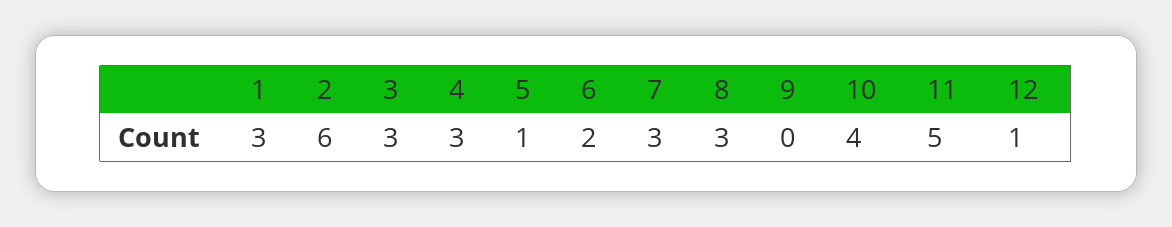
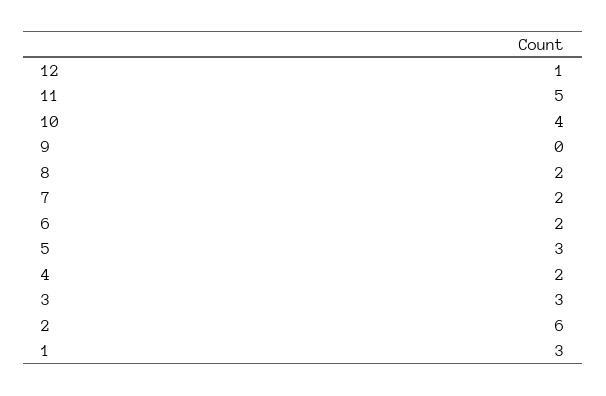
  {
    "1": 3,
    "2": 6,
    "3": 3,
-   "4": 3,
+   "4": 2,
-   "5": 1,
+   "5": 3,
    "6": 2,
-   "7": 3,
+   "7": 2,
-   "8": 3,
+   "8": 2,
    "9": 0,
    "10": 4,
    "11": 5,
    "12": 1
  }

